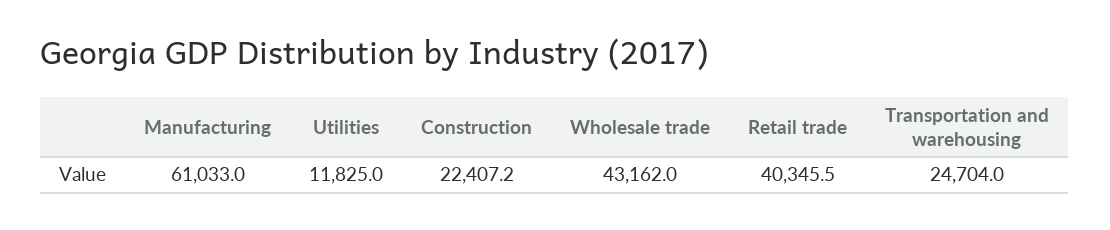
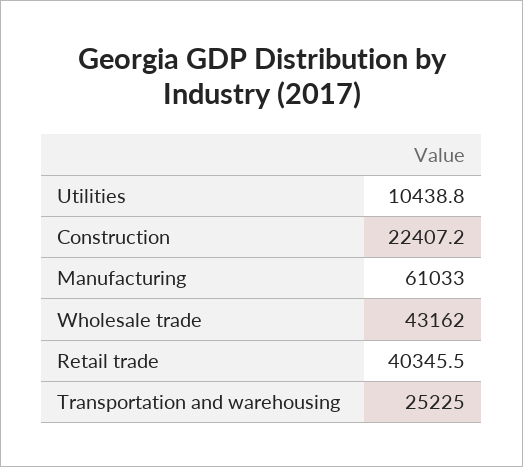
  {
    "Manufacturing": 61033,
-   "Utilities": 11825,
+   "Utilities": 10438.8,
    "Construction": 22407.2,
    "Wholesale trade": 43162,
    "Retail trade": 40345.5,
-   "Transportation and warehousing": 24704
+   "Transportation and warehousing": 25225
  }

